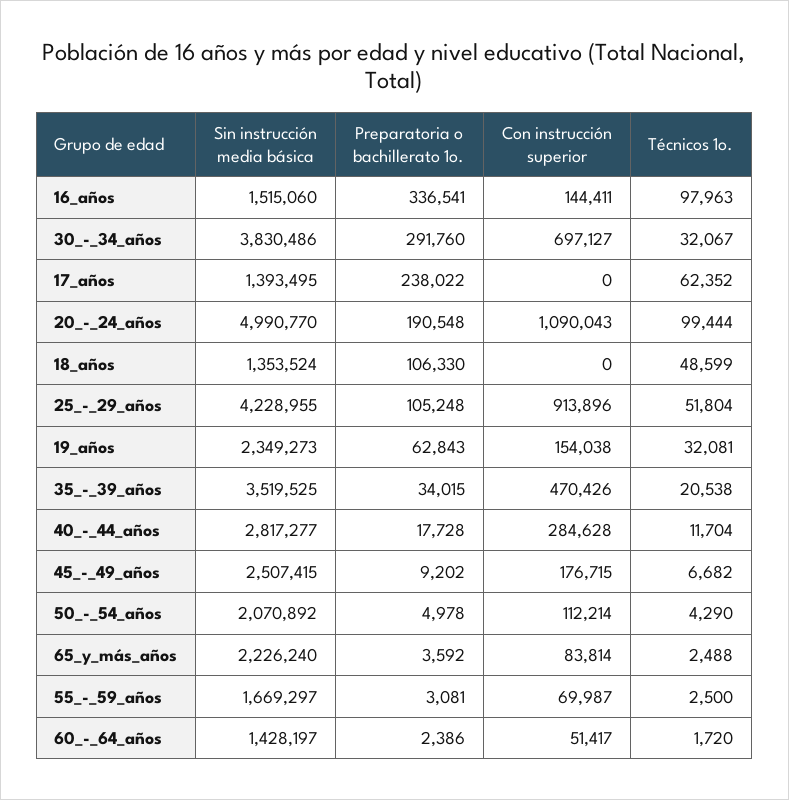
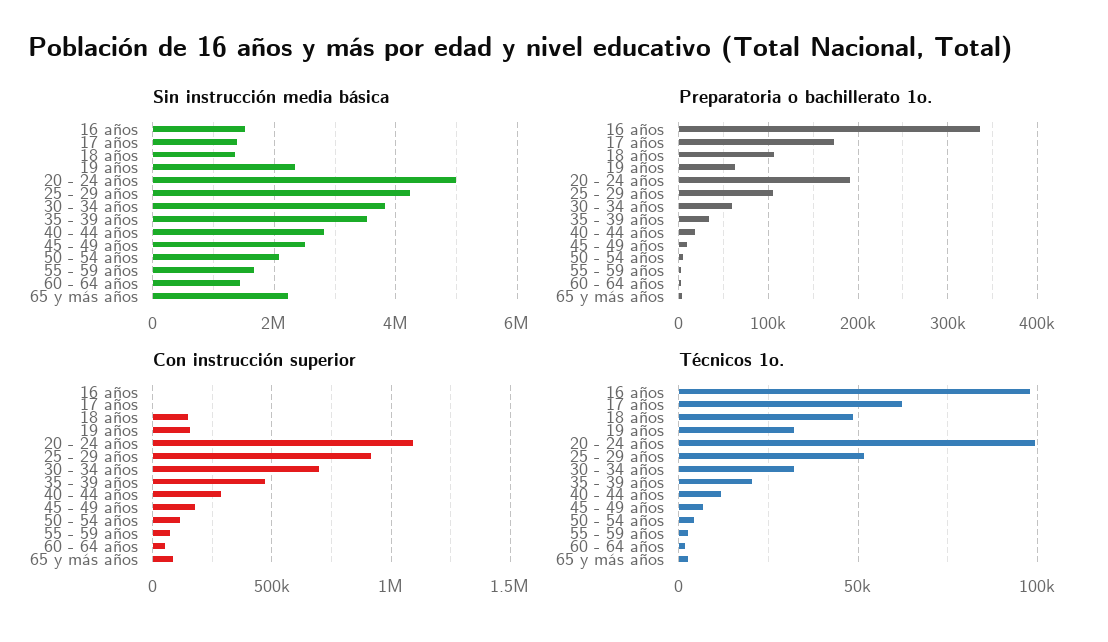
  {
    "Sin instrucción media básica": {
      "16_años": 1515060,
      "30_-_34_años": 3830486,
      "17_años": 1393495,
      "20_-_24_años": 4990770,
      "18_años": 1353524,
      "25_-_29_años": 4228955,
      "19_años": 2349273,
      "35_-_39_años": 3519525,
      "40_-_44_años": 2817277,
      "45_-_49_años": 2507415,
      "50_-_54_años": 2070892,
      "65_y_más_años": 2226240,
      "55_-_59_años": 1669297,
      "60_-_64_años": 1428197
    },
    "Preparatoria o bachillerato 1o.": {
      "16_años": 336541,
-     "30_-_34_años": 291760,
+     "30_-_34_años": 60000,
-     "17_años": 238022,
+     "17_años": 170000,
      "20_-_24_años": 190548,
      "18_años": 106330,
      "25_-_29_años": 105248,
      "19_años": 62843,
      "35_-_39_años": 34015,
      "40_-_44_años": 17728,
      "45_-_49_años": 9202,
      "50_-_54_años": 4978,
      "65_y_más_años": 3592,
      "55_-_59_años": 3081,
      "60_-_64_años": 2386
    },
    "Con instrucción superior": {
-     "16_años": 144411,
+     "16_años": 0,
      "30_-_34_años": 697127,
      "17_años": 0,
      "20_-_24_años": 1090043,
-     "18_años": 0,
+     "18_años": 150000,
      "25_-_29_años": 913896,
      "19_años": 154038,
      "35_-_39_años": 470426,
      "40_-_44_años": 284628,
      "45_-_49_años": 176715,
      "50_-_54_años": 112214,
      "65_y_más_años": 83814,
      "55_-_59_años": 69987,
      "60_-_64_años": 51417
    },
    "Técnicos 1o.": {
      "16_años": 97963,
      "30_-_34_años": 32067,
      "17_años": 62352,
      "20_-_24_años": 99444,
      "18_años": 48599,
      "25_-_29_años": 51804,
      "19_años": 32081,
      "35_-_39_años": 20538,
      "40_-_44_años": 11704,
      "45_-_49_años": 6682,
      "50_-_54_años": 4290,
      "65_y_más_años": 2488,
      "55_-_59_años": 2500,
      "60_-_64_años": 1720
    }
  }

